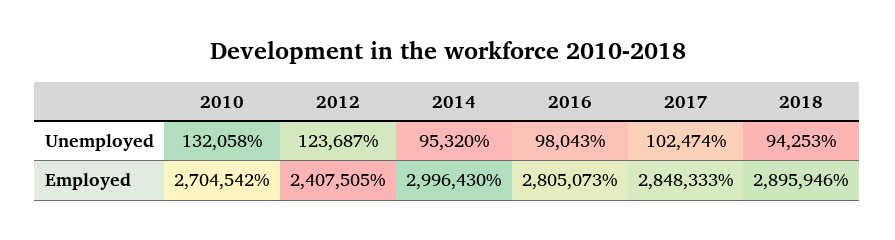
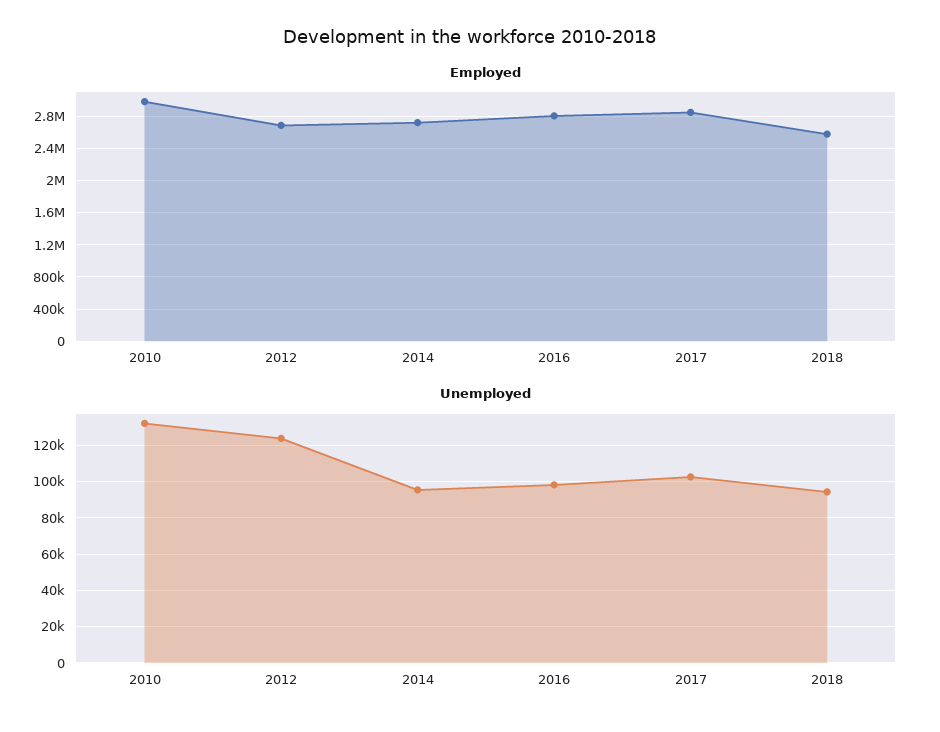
  {
    "Unemployed": {
      "2010": 132058,
      "2012": 123687,
      "2014": 95320,
      "2016": 98043,
      "2017": 102474,
      "2018": 94253
    },
    "Employed": {
-     "2010": 2704542,
+     "2010": 3000000,
-     "2012": 2407505,
+     "2012": 2700000,
-     "2014": 2996430,
+     "2014": 2700000,
      "2016": 2805073,
      "2017": 2848333,
-     "2018": 2895946
+     "2018": 2600000
    }
  }

